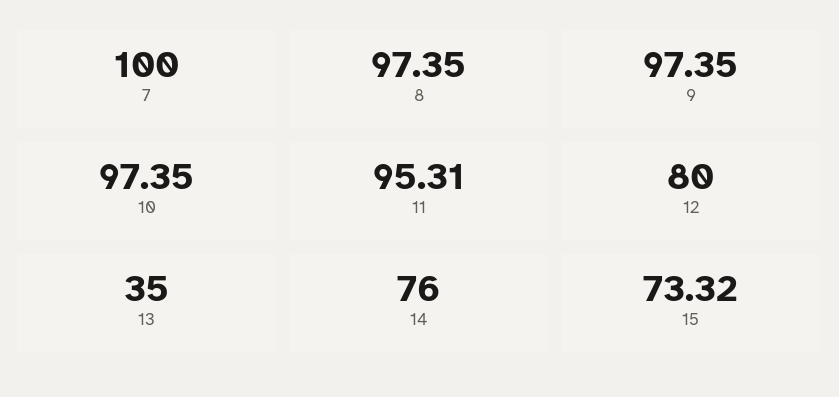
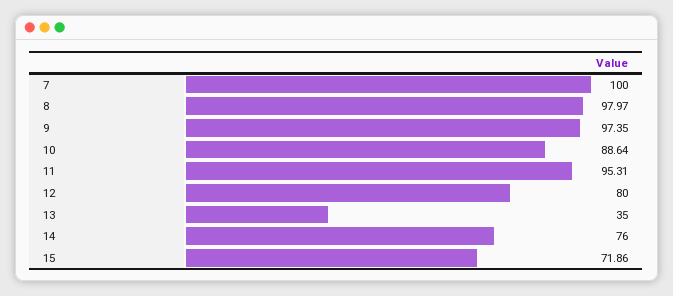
  {
    "7": 100,
-   "8": 97.35,
+   "8": 97.97,
    "9": 97.35,
-   "10": 97.35,
+   "10": 88.64,
    "11": 95.31,
    "12": 80,
    "13": 35,
    "14": 76,
-   "15": 73.32
+   "15": 71.86
  }

